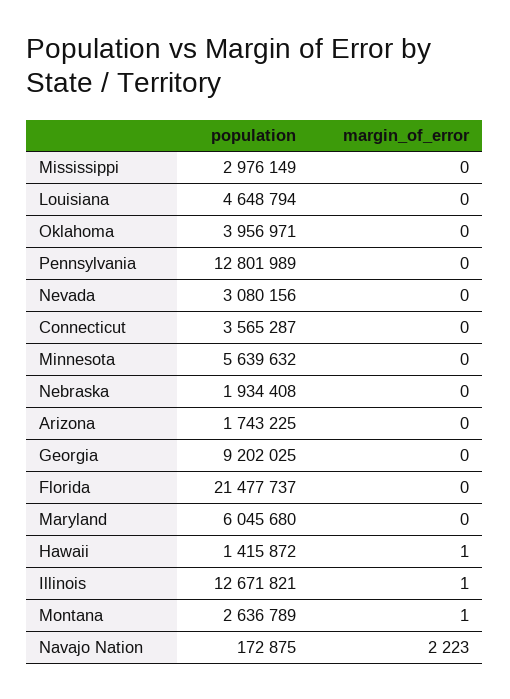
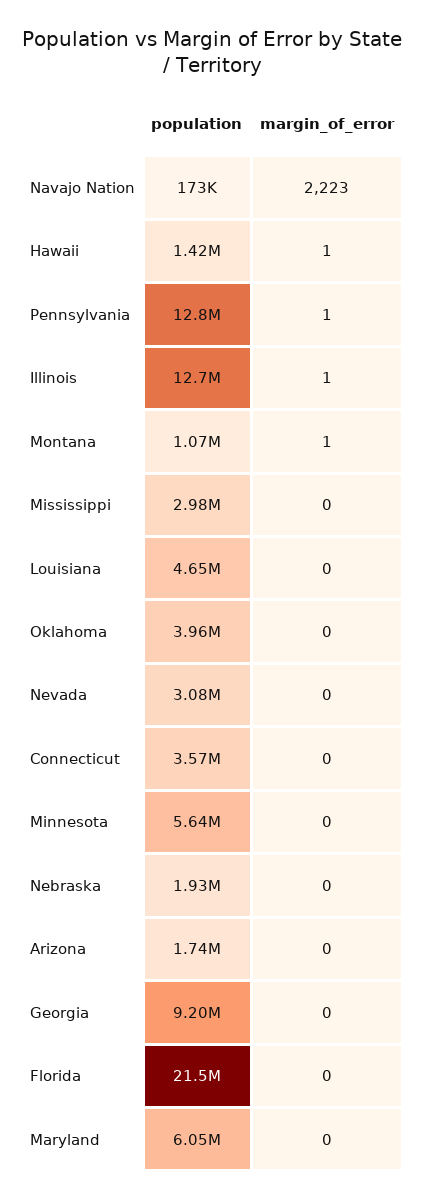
  {
    "population": {
      "Mississippi": 2976149,
      "Louisiana": 4648794,
      "Oklahoma": 3956971,
      "Pennsylvania": 12801989,
      "Nevada": 3080156,
      "Connecticut": 3565287,
      "Minnesota": 5639632,
      "Nebraska": 1934408,
      "Arizona": 1743225,
      "Georgia": 9202025,
      "Florida": 21477737,
      "Maryland": 6045680,
      "Hawaii": 1415872,
      "Illinois": 12671821,
-     "Montana": 2636789,
+     "Montana": 1070000,
      "Navajo Nation": 172875
    },
    "margin_of_error": {
      "Mississippi": 0,
      "Louisiana": 0,
      "Oklahoma": 0,
-     "Pennsylvania": 0,
+     "Pennsylvania": 1,
      "Nevada": 0,
      "Connecticut": 0,
      "Minnesota": 0,
      "Nebraska": 0,
      "Arizona": 0,
      "Georgia": 0,
      "Florida": 0,
      "Maryland": 0,
      "Hawaii": 1,
      "Illinois": 1,
      "Montana": 1,
      "Navajo Nation": 2223
    }
  }

